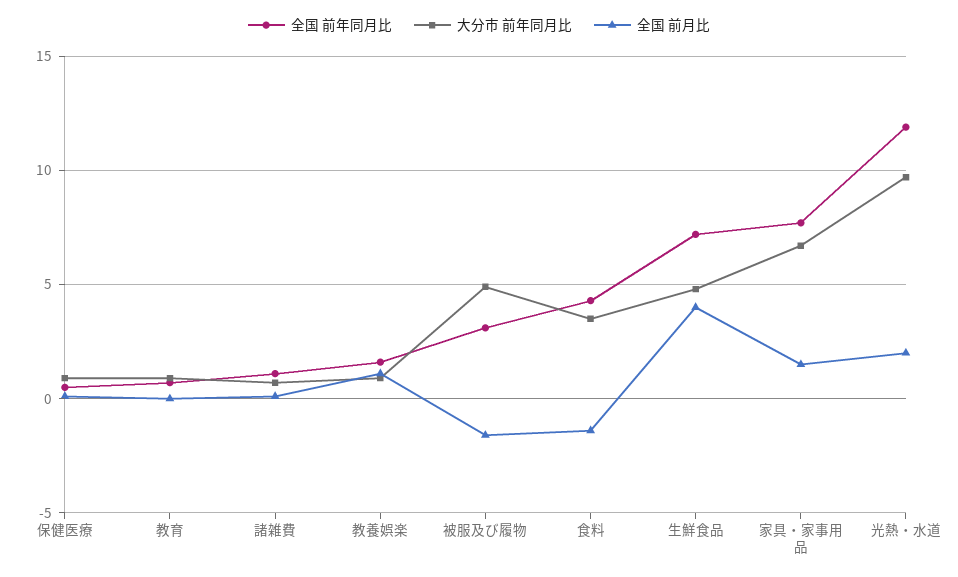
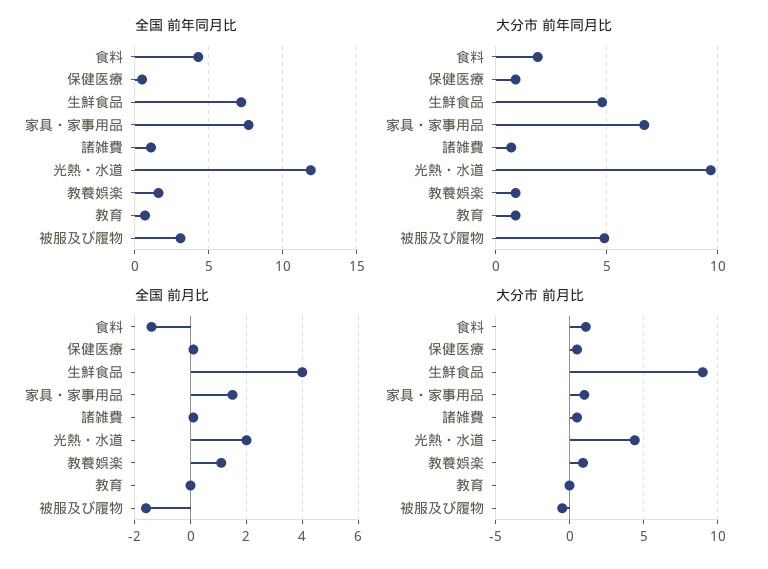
  {
    "全国 前年同月比": {
      "保健医療": 0.5,
      "教育": 0.5,
      "諸雑費": 1,
      "教養娯楽": 1.5,
      "被服及び履物": 3,
      "食料": 4.5,
      "生鮮食品": 7,
      "家具・家事用品": 7.5,
      "光熱・水道": 12
    },
    "大分市 前年同月比": {
      "保健医療": 1,
      "教育": 1,
      "諸雑費": 0.5,
      "教養娯楽": 1,
      "被服及び履物": 5,
-     "食料": 3.5,
+     "食料": 2,
      "生鮮食品": 5,
      "家具・家事用品": 6.5,
      "光熱・水道": 9.5
    },
    "全国 前月比": {
      "保健医療": 0,
      "教育": 0,
      "諸雑費": 0,
      "教養娯楽": 1,
      "被服及び履物": -1.5,
      "食料": -1.5,
      "生鮮食品": 4,
      "家具・家事用品": 1.5,
      "光熱・水道": 2
-   }
+   },
+   "大分市 前月比": {
+     "食料": 1,
+     "保健医療": 0.5,
+     "生鮮食品": 9,
+     "家具・家事用品": 1,
+     "諸雑費": 0.5,
+     "光熱・水道": 4.5,
+     "教養娯楽": 1,
+     "教育": 0,
+     "被服及び履物": -0.5
+   }
  }

